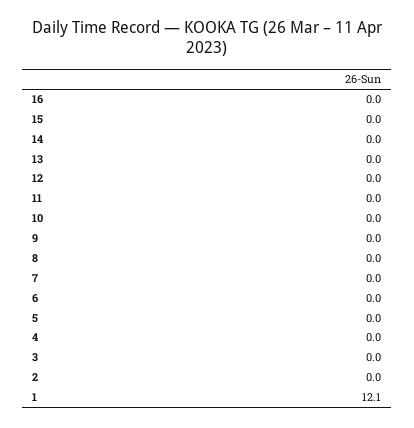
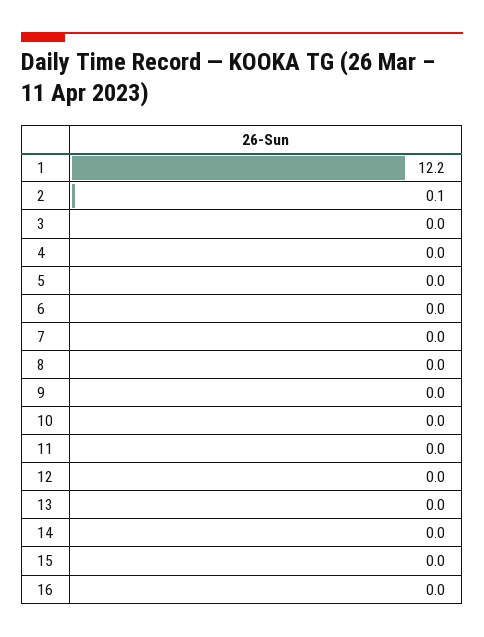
  {
    "16": 0,
    "15": 0,
    "14": 0,
    "13": 0,
    "12": 0,
    "11": 0,
    "10": 0,
    "9": 0,
    "8": 0,
    "7": 0,
    "6": 0,
    "5": 0,
    "4": 0,
    "3": 0,
-   "2": 0,
+   "2": 0.1,
-   "1": 12.1
+   "1": 12.2
  }

